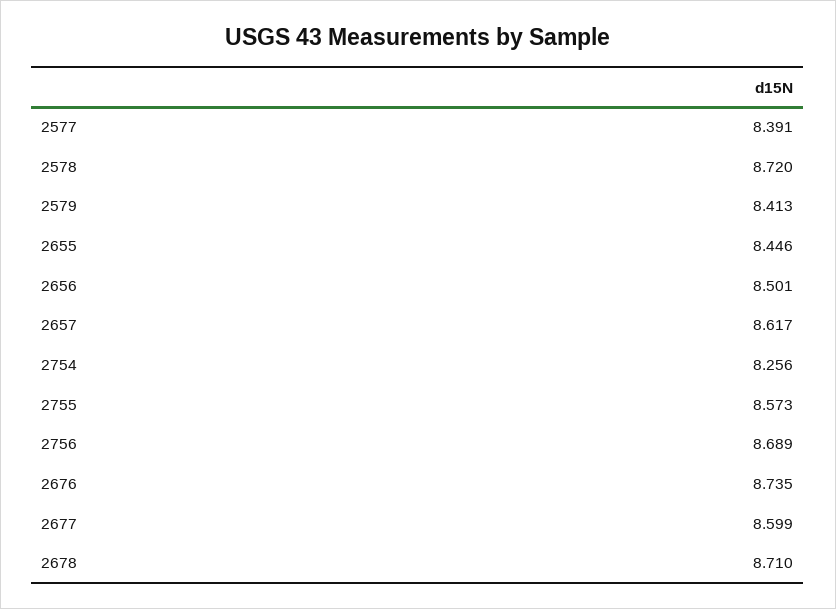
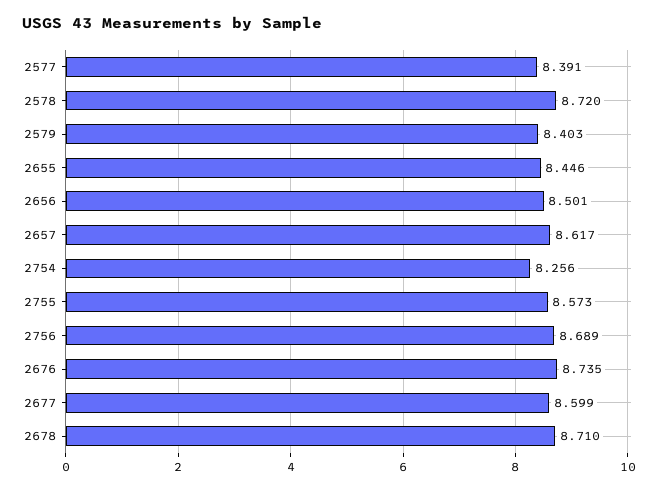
  {
    "2577": 8.391,
    "2578": 8.72,
-   "2579": 8.413,
+   "2579": 8.403,
    "2655": 8.446,
    "2656": 8.501,
    "2657": 8.617,
    "2754": 8.256,
    "2755": 8.573,
    "2756": 8.689,
    "2676": 8.735,
    "2677": 8.599,
    "2678": 8.71
  }

